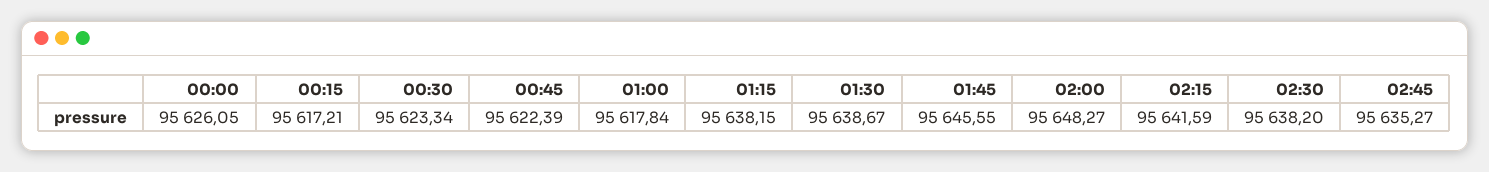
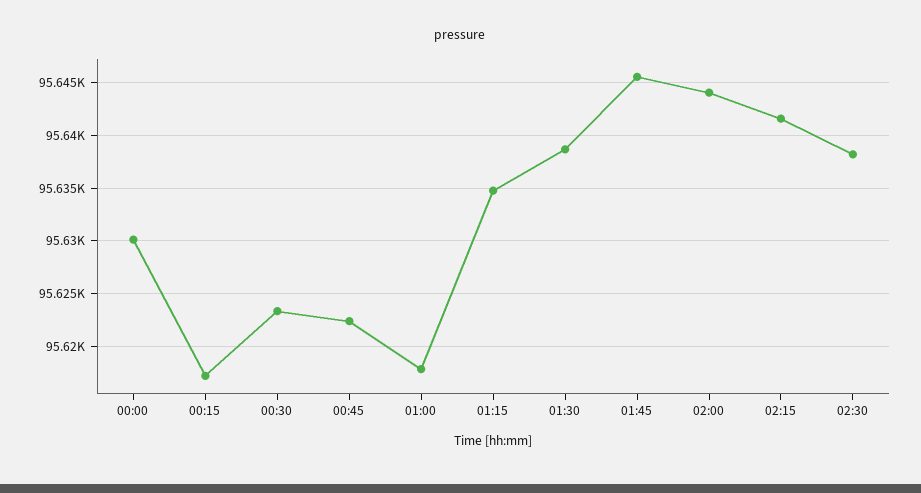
  {
-   "00:00": 95626.05,
+   "00:00": 95630,
    "00:15": 95617.21,
    "00:30": 95623.34,
    "00:45": 95622.39,
    "01:00": 95617.84,
-   "01:15": 95638.15,
+   "01:15": 95635,
    "01:30": 95638.67,
    "01:45": 95645.55,
-   "02:00": 95648.27,
+   "02:00": 95644,
    "02:15": 95641.59,
-   "02:30": 95638.2,
+   "02:30": 95638.2
-   "02:45": 95635.27
  }

